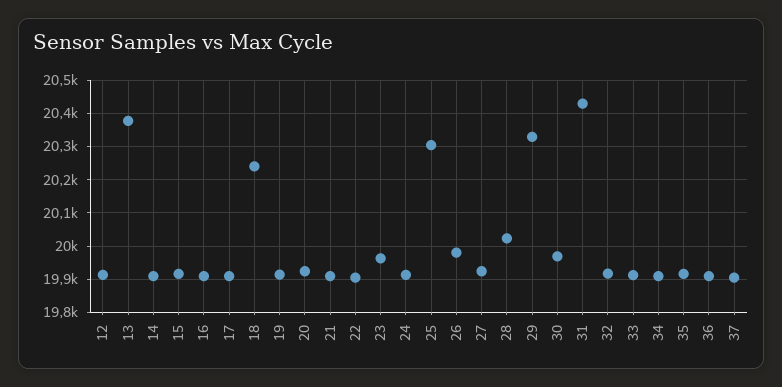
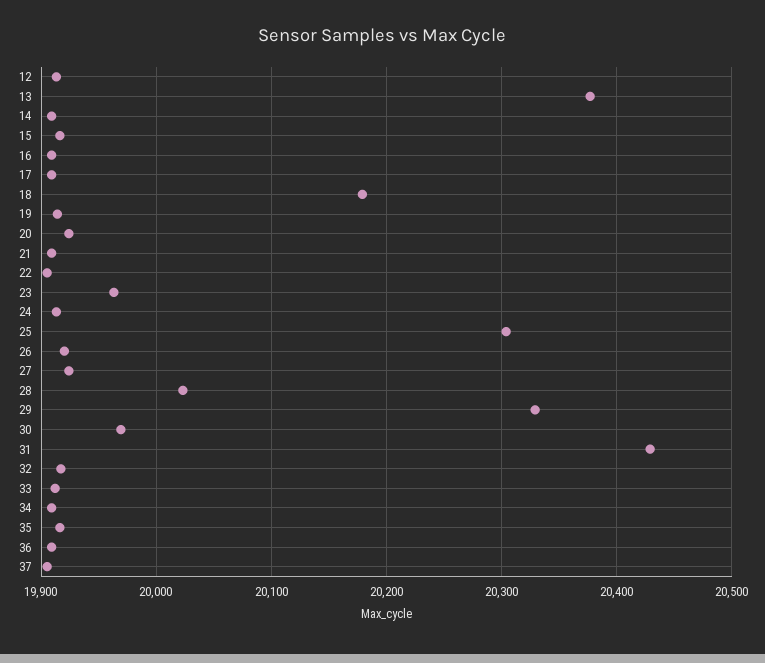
  {
    "12": 19910,
    "13": 20380,
    "14": 19910,
    "15": 19920,
    "16": 19910,
    "17": 19910,
-   "18": 20240,
+   "18": 20180,
    "19": 19910,
    "20": 19920,
    "21": 19910,
    "22": 19910,
    "23": 19960,
    "24": 19910,
    "25": 20300,
-   "26": 19980,
+   "26": 19920,
    "27": 19920,
    "28": 20020,
    "29": 20330,
    "30": 19970,
    "31": 20430,
    "32": 19920,
    "33": 19910,
    "34": 19910,
    "35": 19920,
    "36": 19910,
    "37": 19910
  }

